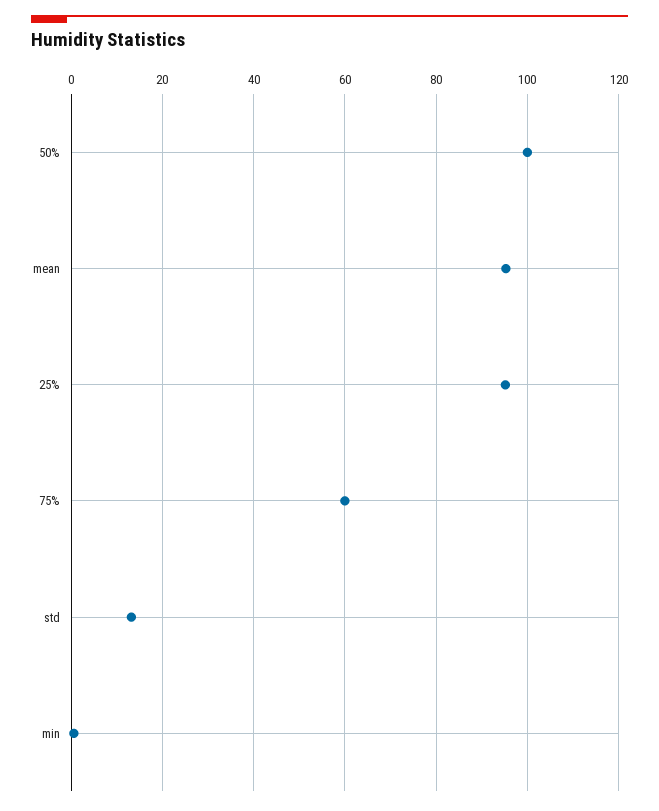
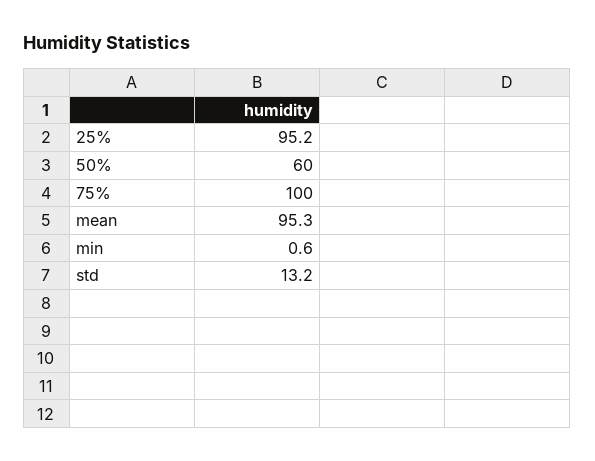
  {
-   "50%": 100,
+   "50%": 60,
    "mean": 95.3,
    "25%": 95.2,
-   "75%": 60,
+   "75%": 100,
    "std": 13.2,
    "min": 0.6
  }

